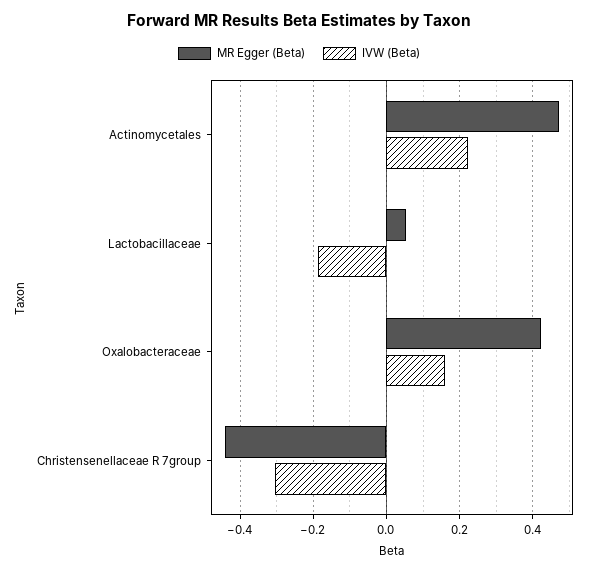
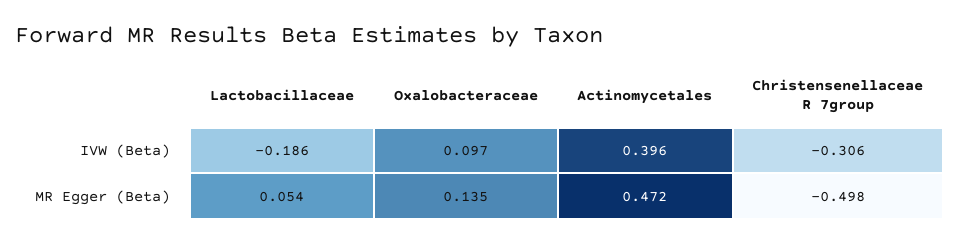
  {
    "MR Egger (Beta)": {
      "Actinomycetales": 0.472,
      "Lactobacillaceae": 0.054,
-     "Oxalobacteraceae": 0.42,
+     "Oxalobacteraceae": 0.135,
-     "Christensenellaceae R 7group": -0.44
+     "Christensenellaceae R 7group": -0.498
    },
    "IVW (Beta)": {
-     "Actinomycetales": 0.22,
+     "Actinomycetales": 0.396,
      "Lactobacillaceae": -0.186,
-     "Oxalobacteraceae": 0.16,
+     "Oxalobacteraceae": 0.097,
      "Christensenellaceae R 7group": -0.306
    }
  }

